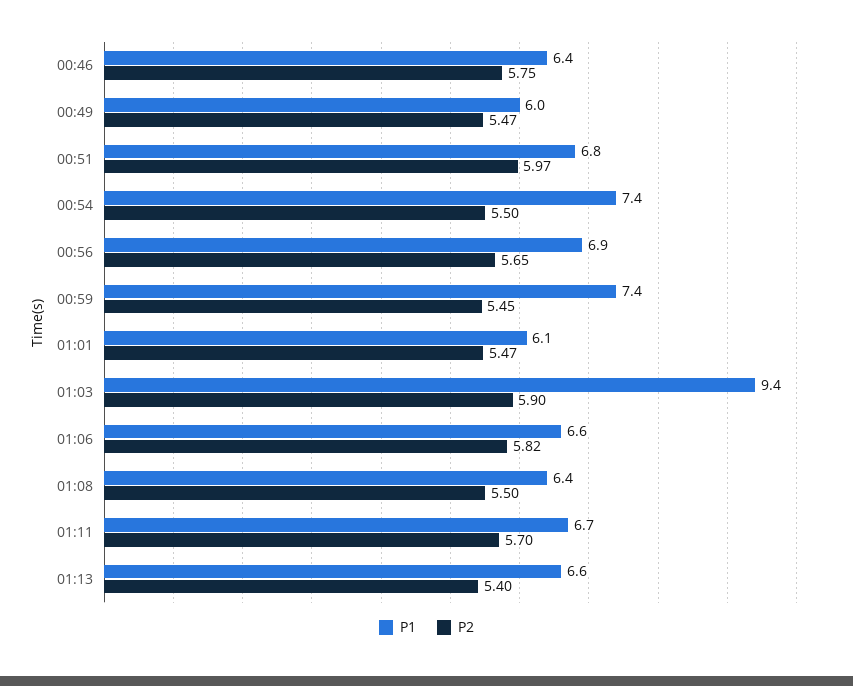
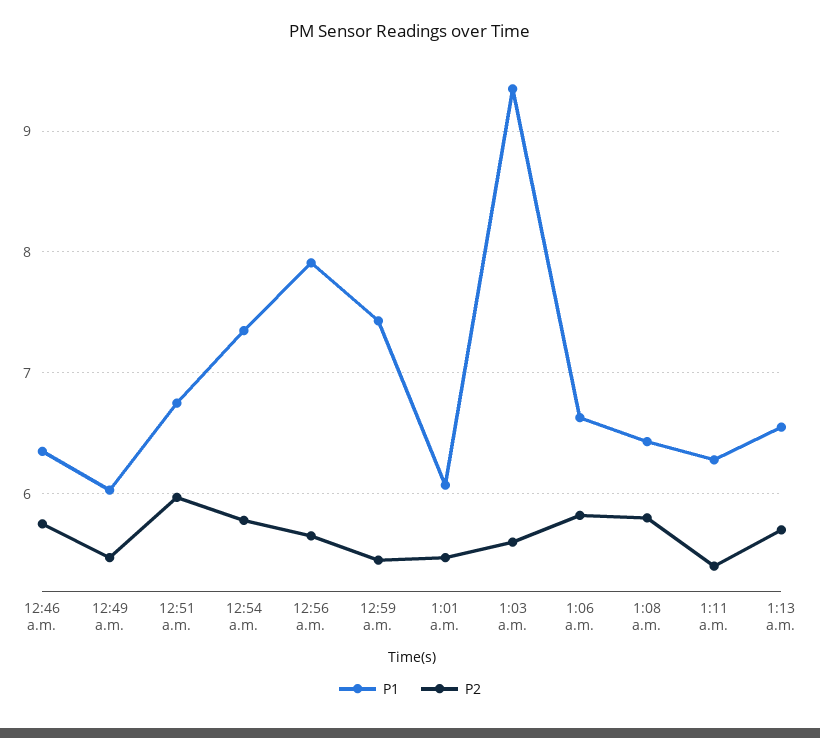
  {
    "P1": {
      "00:46": 6.4,
      "00:49": 6,
      "00:51": 6.8,
      "00:54": 7.4,
-     "00:56": 6.9,
+     "00:56": 7.9,
      "00:59": 7.4,
      "01:01": 6.1,
      "01:03": 9.4,
      "01:06": 6.6,
      "01:08": 6.4,
-     "01:11": 6.7,
+     "01:11": 6.3,
      "01:13": 6.6
    },
    "P2": {
      "00:46": 5.75,
      "00:49": 5.47,
      "00:51": 5.97,
-     "00:54": 5.5,
+     "00:54": 5.8,
      "00:56": 5.65,
      "00:59": 5.45,
      "01:01": 5.47,
-     "01:03": 5.9,
+     "01:03": 5.6,
      "01:06": 5.82,
-     "01:08": 5.5,
+     "01:08": 5.8,
-     "01:11": 5.7,
+     "01:11": 5.4,
-     "01:13": 5.4
+     "01:13": 5.7
    }
  }

